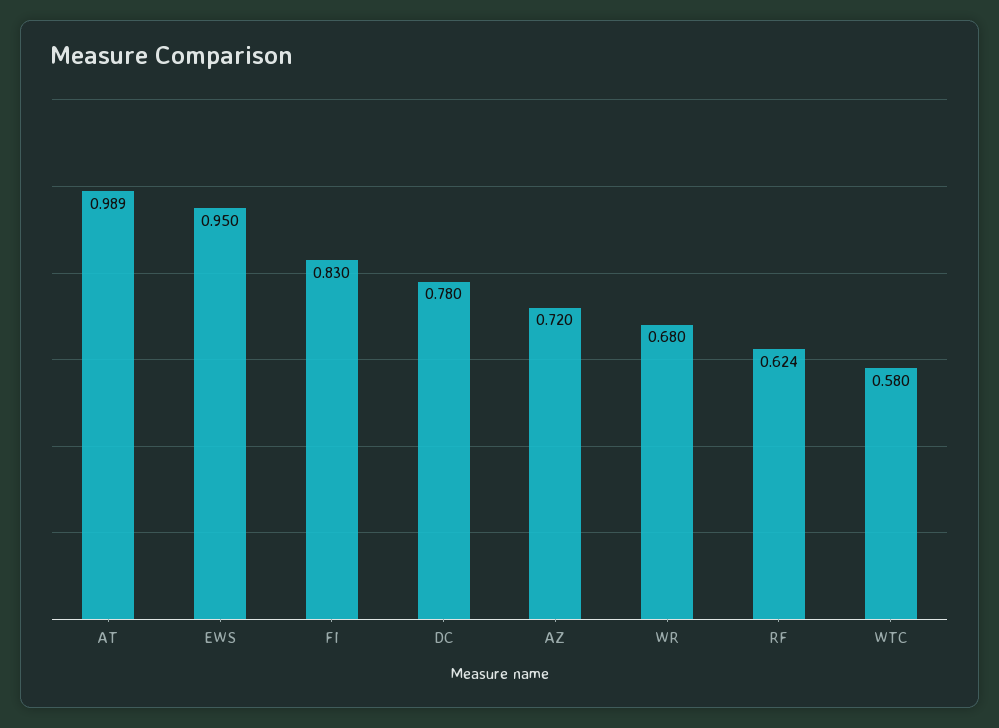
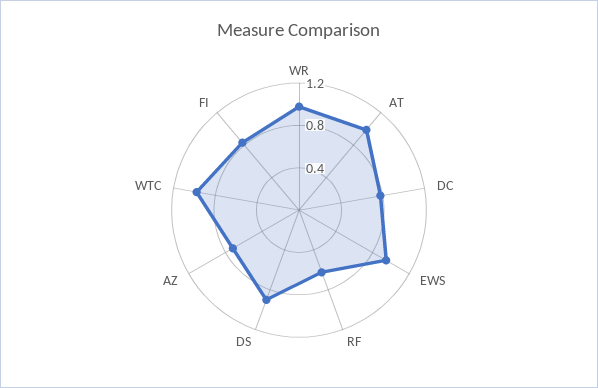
  {
    "AT": 0.989,
    "EWS": 0.95,
    "FI": 0.83,
    "DC": 0.78,
    "AZ": 0.72,
-   "WR": 0.68,
+   "WR": 1,
    "RF": 0.624,
-   "WTC": 0.58
+   "WTC": 1,
+   "DS": 0.9
  }

